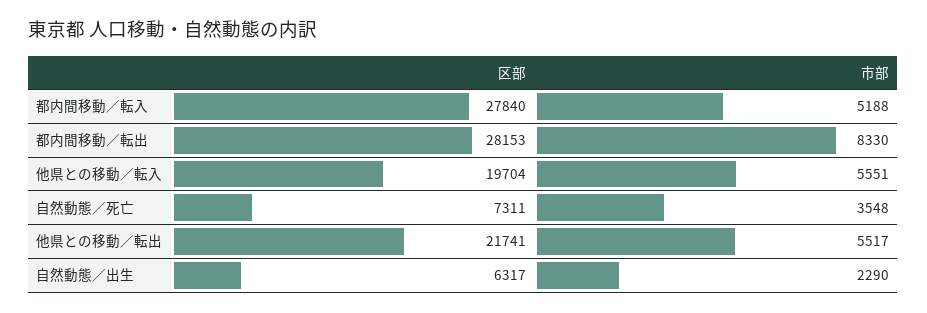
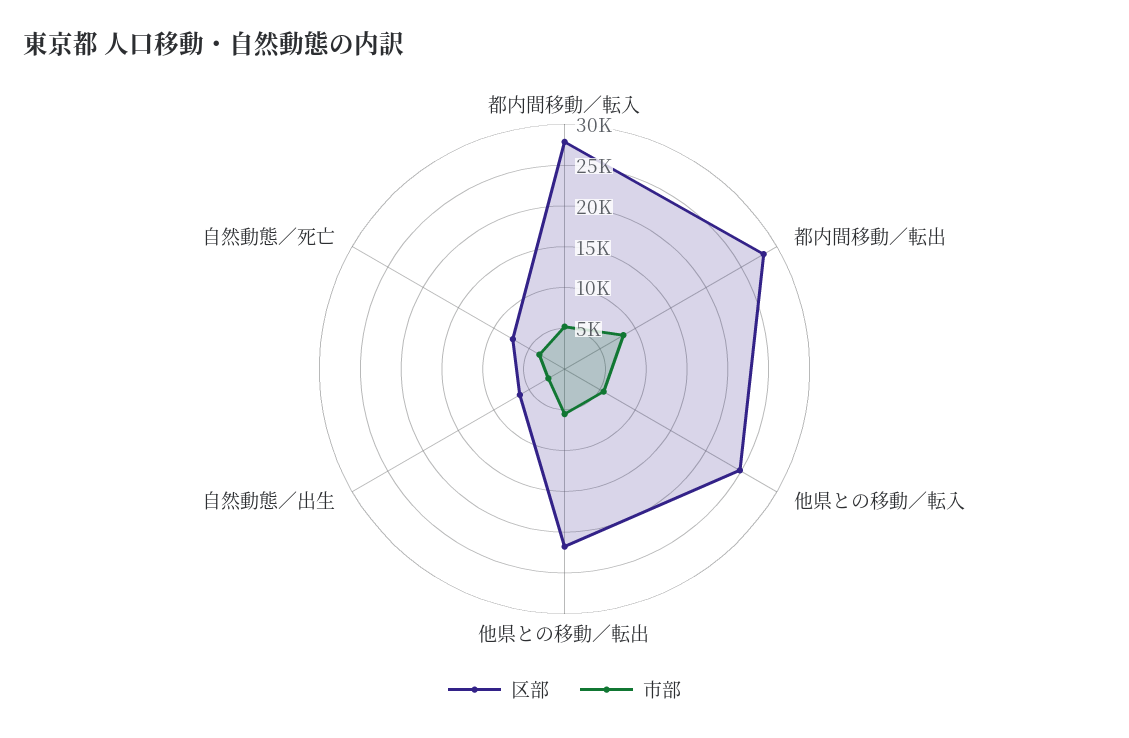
  {
    "区部": {
      "都内間移動／転入": 27840,
      "都内間移動／転出": 28153,
-     "他県との移動／転入": 19704,
+     "他県との移動／転入": 25000,
      "自然動態／死亡": 7311,
      "他県との移動／転出": 21741,
      "自然動態／出生": 6317
    },
    "市部": {
      "都内間移動／転入": 5188,
      "都内間移動／転出": 8330,
      "他県との移動／転入": 5551,
      "自然動態／死亡": 3548,
      "他県との移動／転出": 5517,
      "自然動態／出生": 2290
    }
  }

